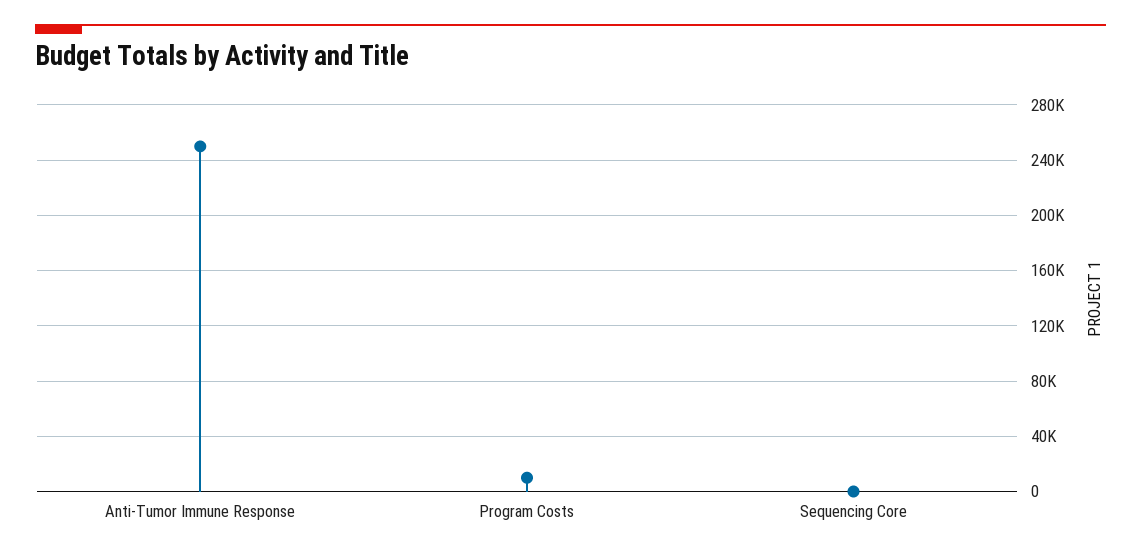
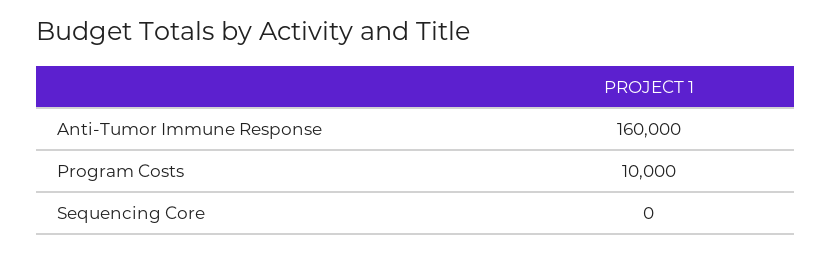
  {
-   "Anti-Tumor Immune Response": 250000,
+   "Anti-Tumor Immune Response": 160000,
    "Program Costs": 10000,
    "Sequencing Core": 0
  }

